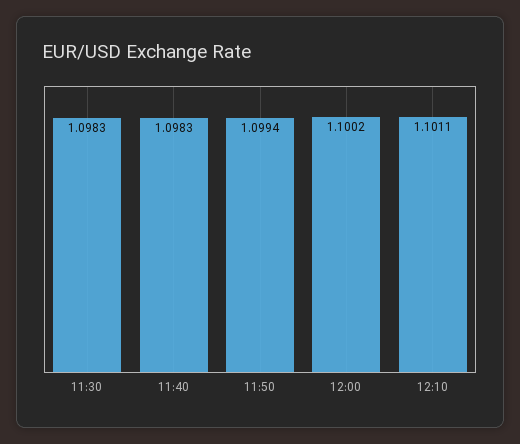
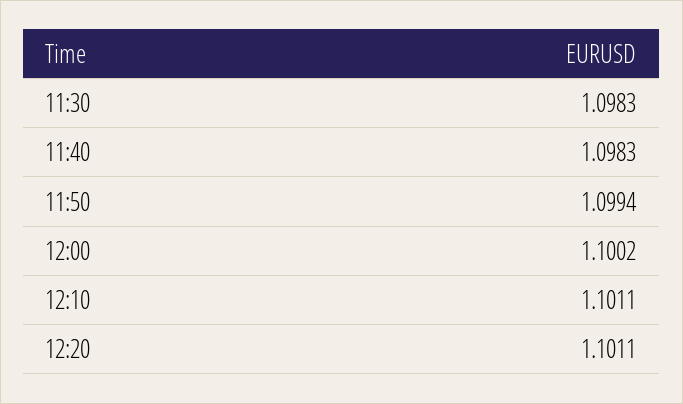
  {
    "11:30": 1.0983,
    "11:40": 1.0983,
    "11:50": 1.0994,
    "12:00": 1.1002,
-   "12:10": 1.1011
+   "12:10": 1.1011,
+   "12:20": 1.1011
  }

